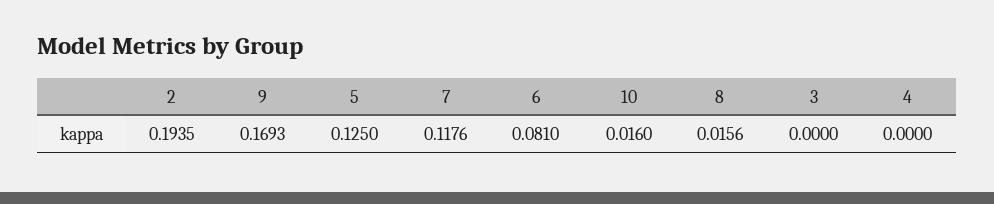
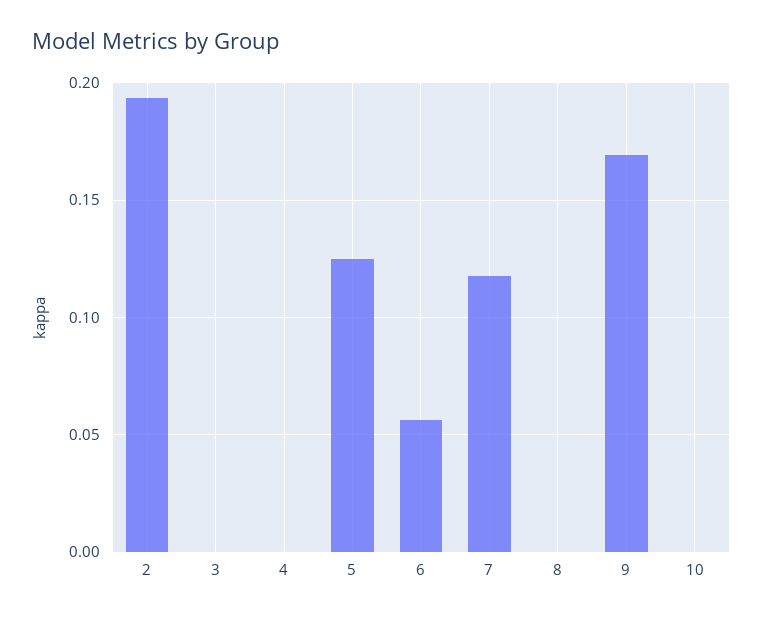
  {
    "2": 0.1935,
    "9": 0.1693,
    "5": 0.125,
    "7": 0.1176,
-   "6": 0.081,
+   "6": 0.055,
-   "10": 0.016,
+   "10": 0,
-   "8": 0.0156,
+   "8": 0,
    "3": 0,
    "4": 0
  }

